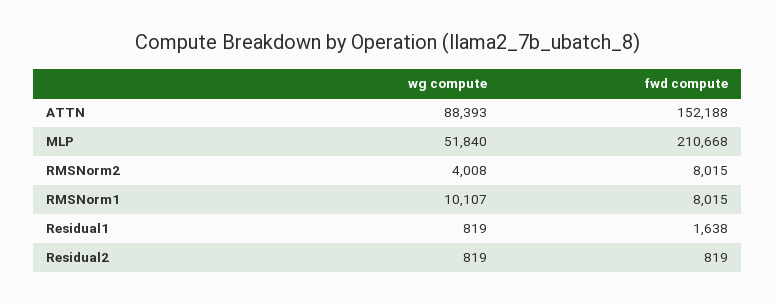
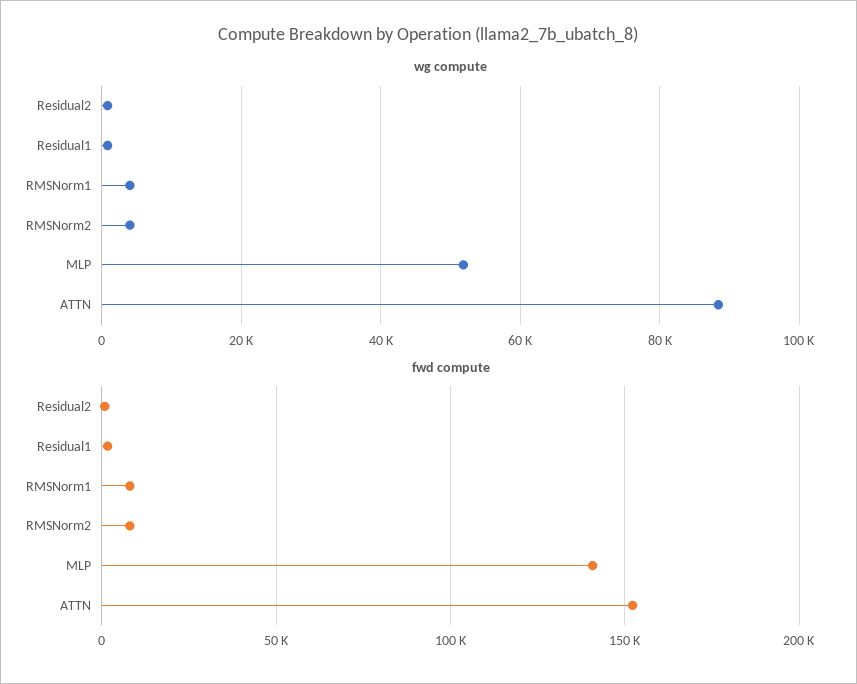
  {
    "wg compute": {
      "ATTN": 88393,
      "MLP": 51840,
      "RMSNorm2": 4008,
-     "RMSNorm1": 10107,
+     "RMSNorm1": 4000,
      "Residual1": 819,
      "Residual2": 819
    },
    "fwd compute": {
      "ATTN": 152188,
-     "MLP": 210668,
+     "MLP": 140000,
      "RMSNorm2": 8015,
      "RMSNorm1": 8015,
      "Residual1": 1638,
      "Residual2": 819
    }
  }

